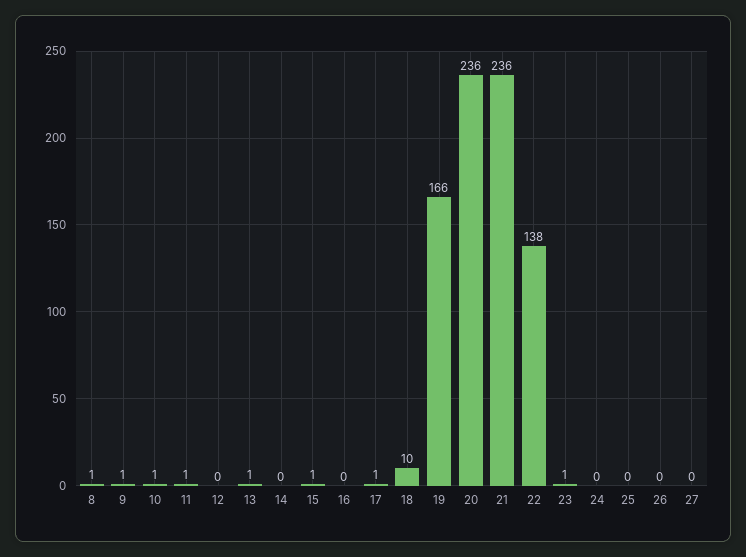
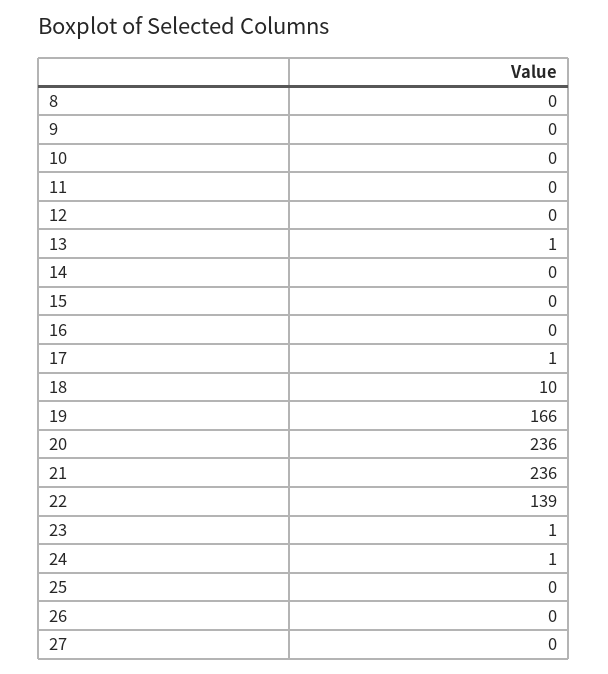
  {
-   "8": 1,
+   "8": 0,
-   "9": 1,
+   "9": 0,
-   "10": 1,
+   "10": 0,
-   "11": 1,
+   "11": 0,
    "12": 0,
    "13": 1,
    "14": 0,
-   "15": 1,
+   "15": 0,
    "16": 0,
    "17": 1,
    "18": 10,
    "19": 166,
    "20": 236,
    "21": 236,
-   "22": 138,
+   "22": 139,
    "23": 1,
-   "24": 0,
+   "24": 1,
    "25": 0,
    "26": 0,
    "27": 0
  }

